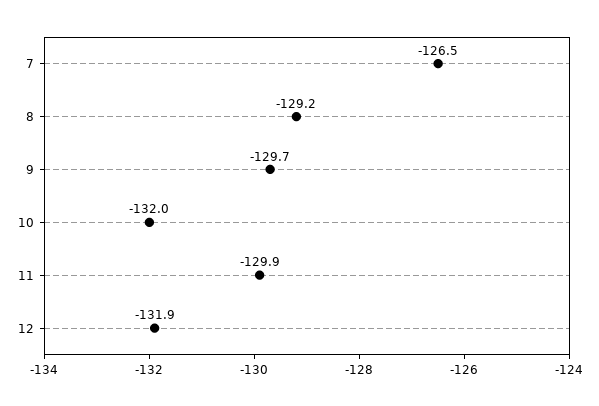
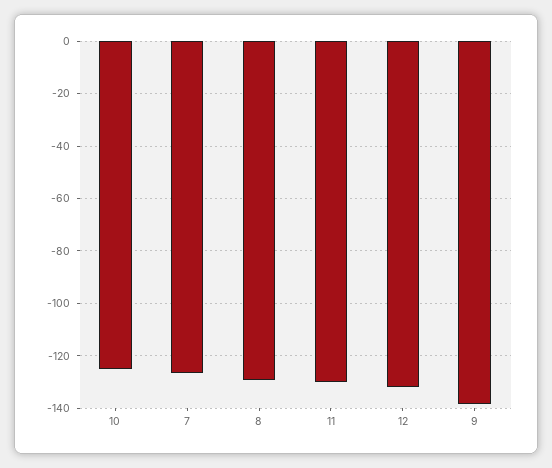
  {
    "7": -126.5,
    "8": -129.2,
-   "9": -129.7,
+   "9": -137.5,
-   "10": -132,
+   "10": -125,
    "11": -129.9,
    "12": -131.9
  }

